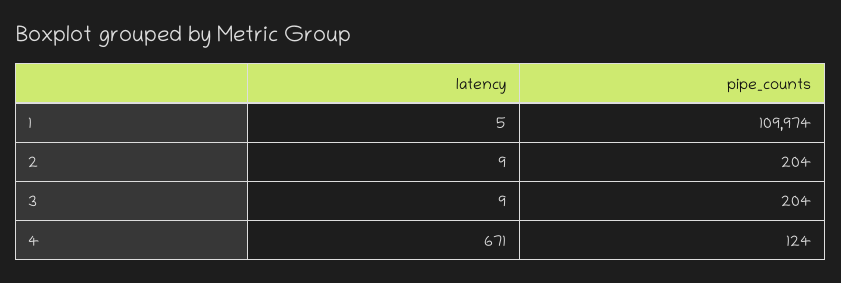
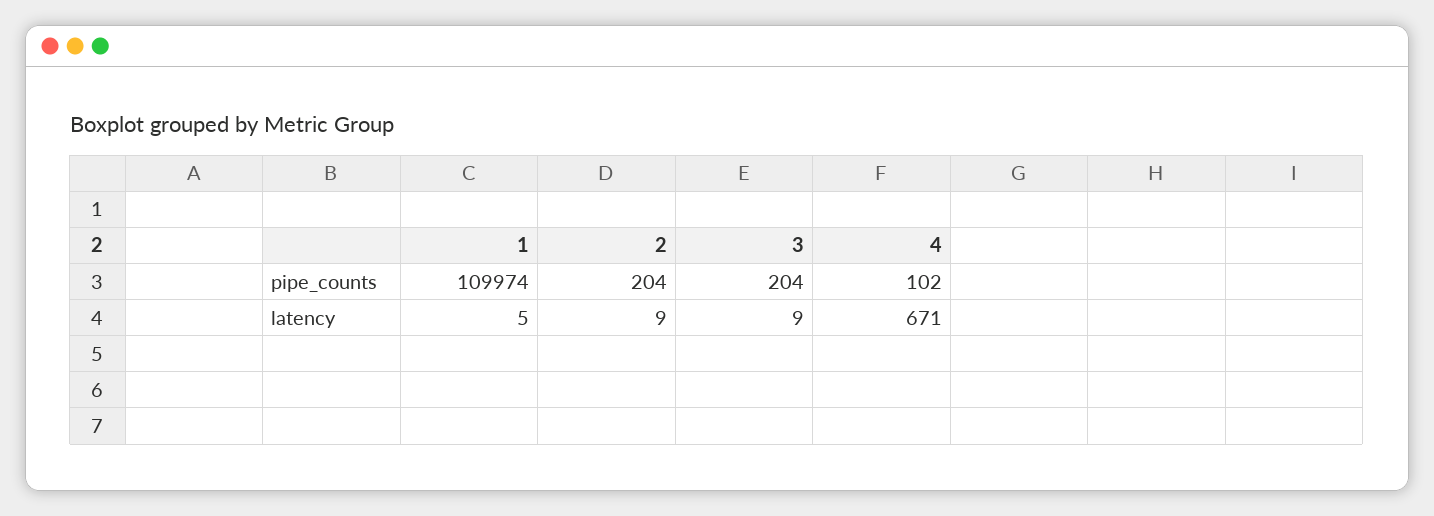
  {
    "latency": {
      "1": 5,
      "2": 9,
      "3": 9,
      "4": 671
    },
    "pipe_counts": {
      "1": 109974,
      "2": 204,
      "3": 204,
-     "4": 124
+     "4": 102
    }
  }

